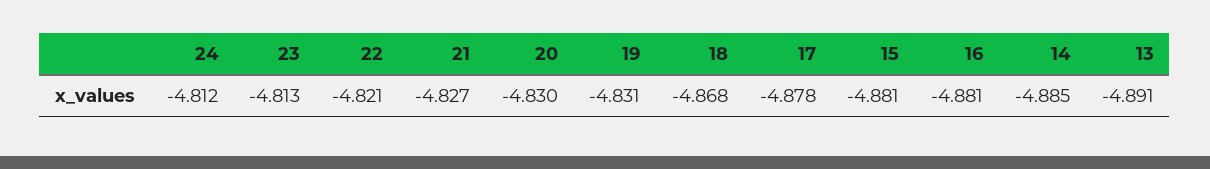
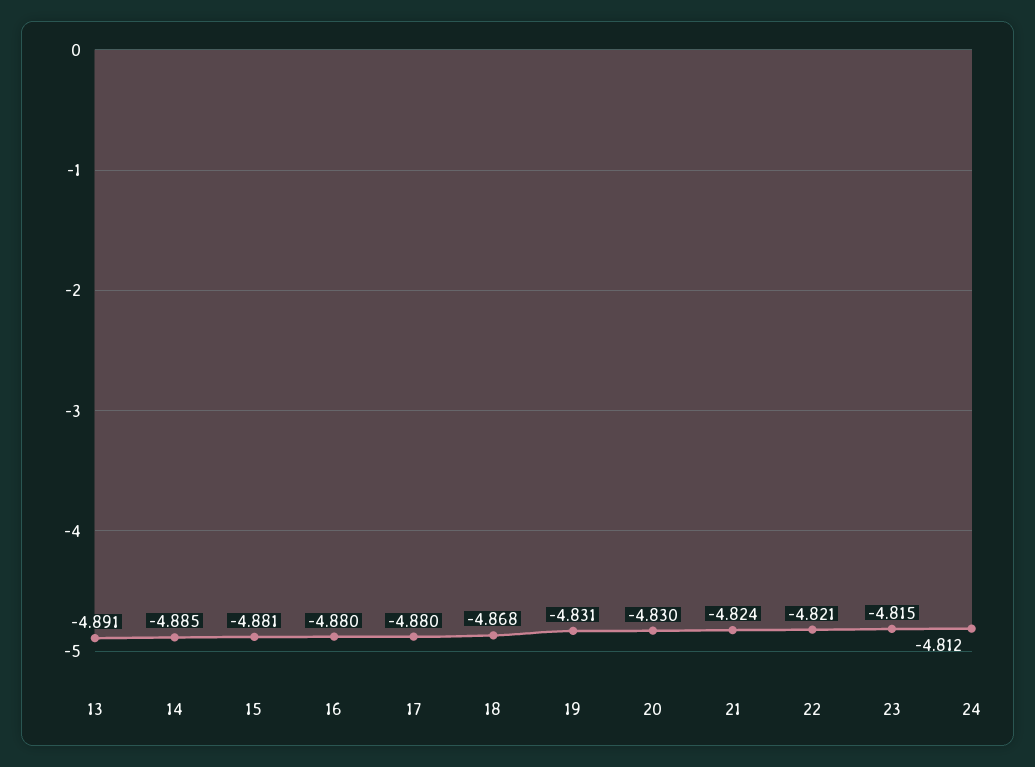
  {
    "24": -4.812,
-   "23": -4.813,
+   "23": -4.815,
    "22": -4.821,
-   "21": -4.827,
+   "21": -4.824,
    "20": -4.83,
    "19": -4.831,
    "18": -4.868,
-   "17": -4.878,
+   "17": -4.88,
    "15": -4.881,
-   "16": -4.881,
+   "16": -4.88,
    "14": -4.885,
    "13": -4.891
  }

